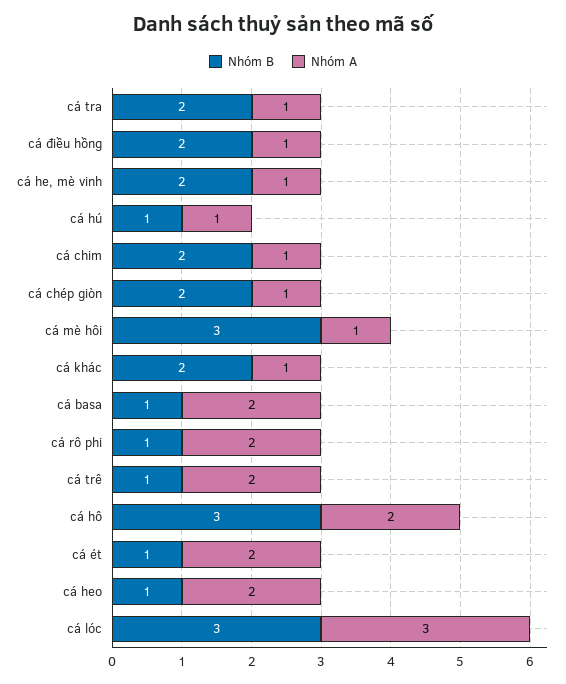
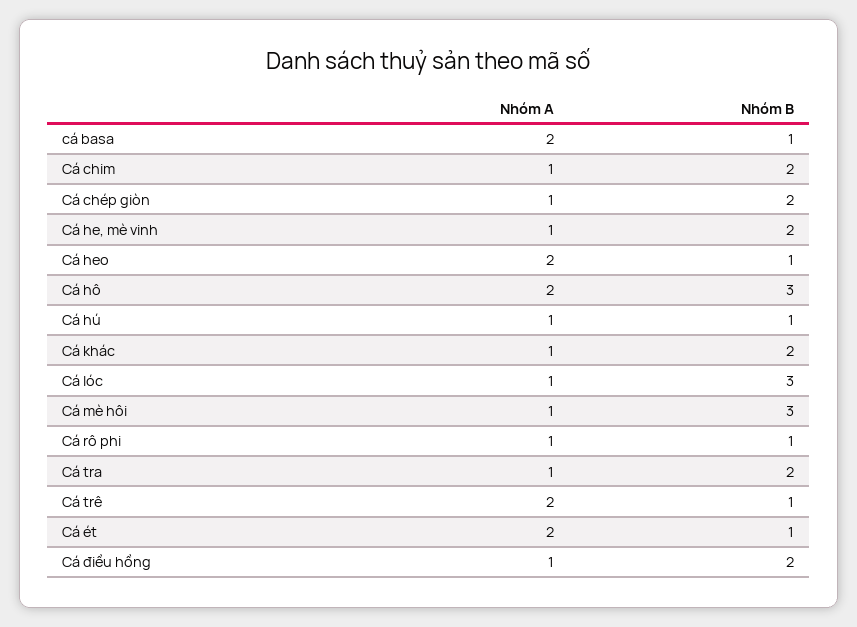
  {
    "Nhóm B": {
      "cá tra": 2,
      "cá điều hồng": 2,
      "cá he, mè vinh": 2,
      "cá hú": 1,
      "cá chim": 2,
      "cá chép giòn": 2,
      "cá mè hôi": 3,
      "cá khác": 2,
      "cá basa": 1,
      "cá rô phi": 1,
      "cá trê": 1,
      "cá hô": 3,
      "cá ét": 1,
      "cá heo": 1,
      "cá lóc": 3
    },
    "Nhóm A": {
      "cá tra": 1,
      "cá điều hồng": 1,
      "cá he, mè vinh": 1,
      "cá hú": 1,
      "cá chim": 1,
      "cá chép giòn": 1,
      "cá mè hôi": 1,
      "cá khác": 1,
      "cá basa": 2,
-     "cá rô phi": 2,
+     "cá rô phi": 1,
      "cá trê": 2,
      "cá hô": 2,
      "cá ét": 2,
      "cá heo": 2,
-     "cá lóc": 3
+     "cá lóc": 1
    }
  }

